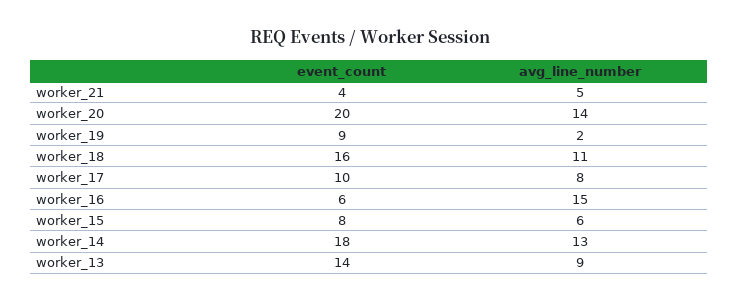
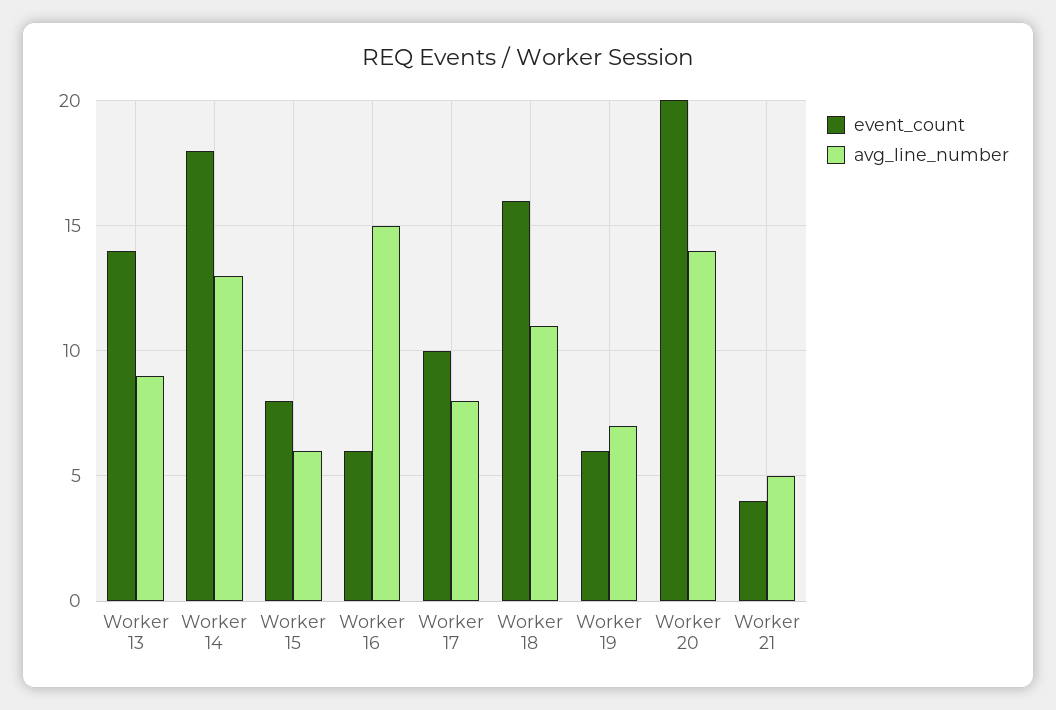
  {
    "event_count": {
      "worker_21": 4,
      "worker_20": 20,
-     "worker_19": 9,
+     "worker_19": 6,
      "worker_18": 16,
      "worker_17": 10,
      "worker_16": 6,
      "worker_15": 8,
      "worker_14": 18,
      "worker_13": 14
    },
    "avg_line_number": {
      "worker_21": 5,
      "worker_20": 14,
-     "worker_19": 2,
+     "worker_19": 7,
      "worker_18": 11,
      "worker_17": 8,
      "worker_16": 15,
      "worker_15": 6,
      "worker_14": 13,
      "worker_13": 9
    }
  }

